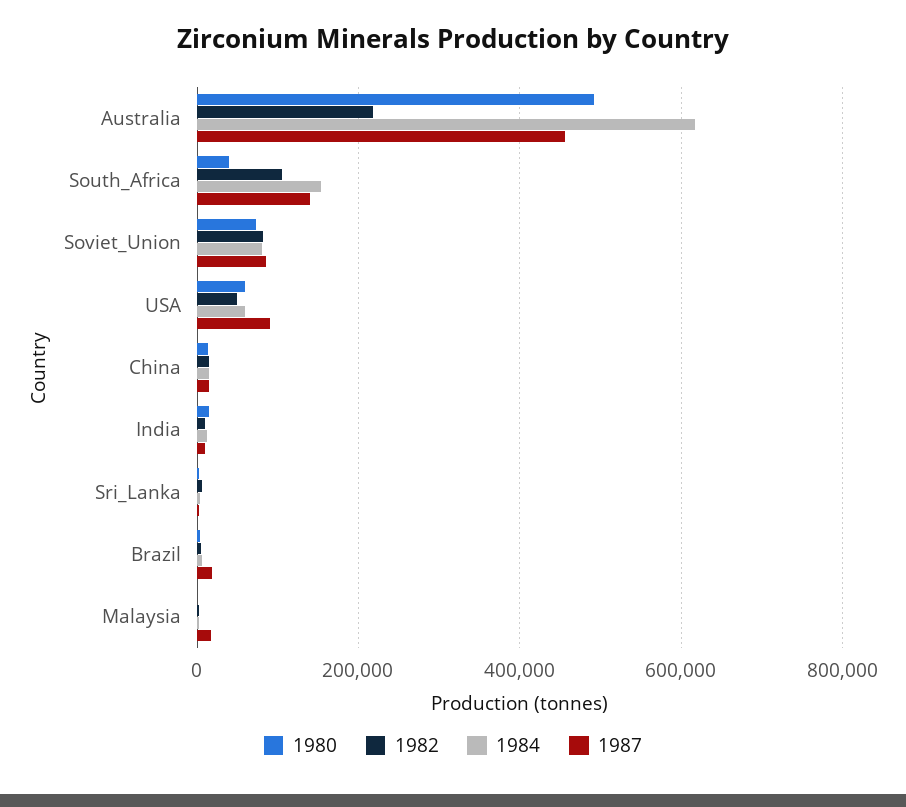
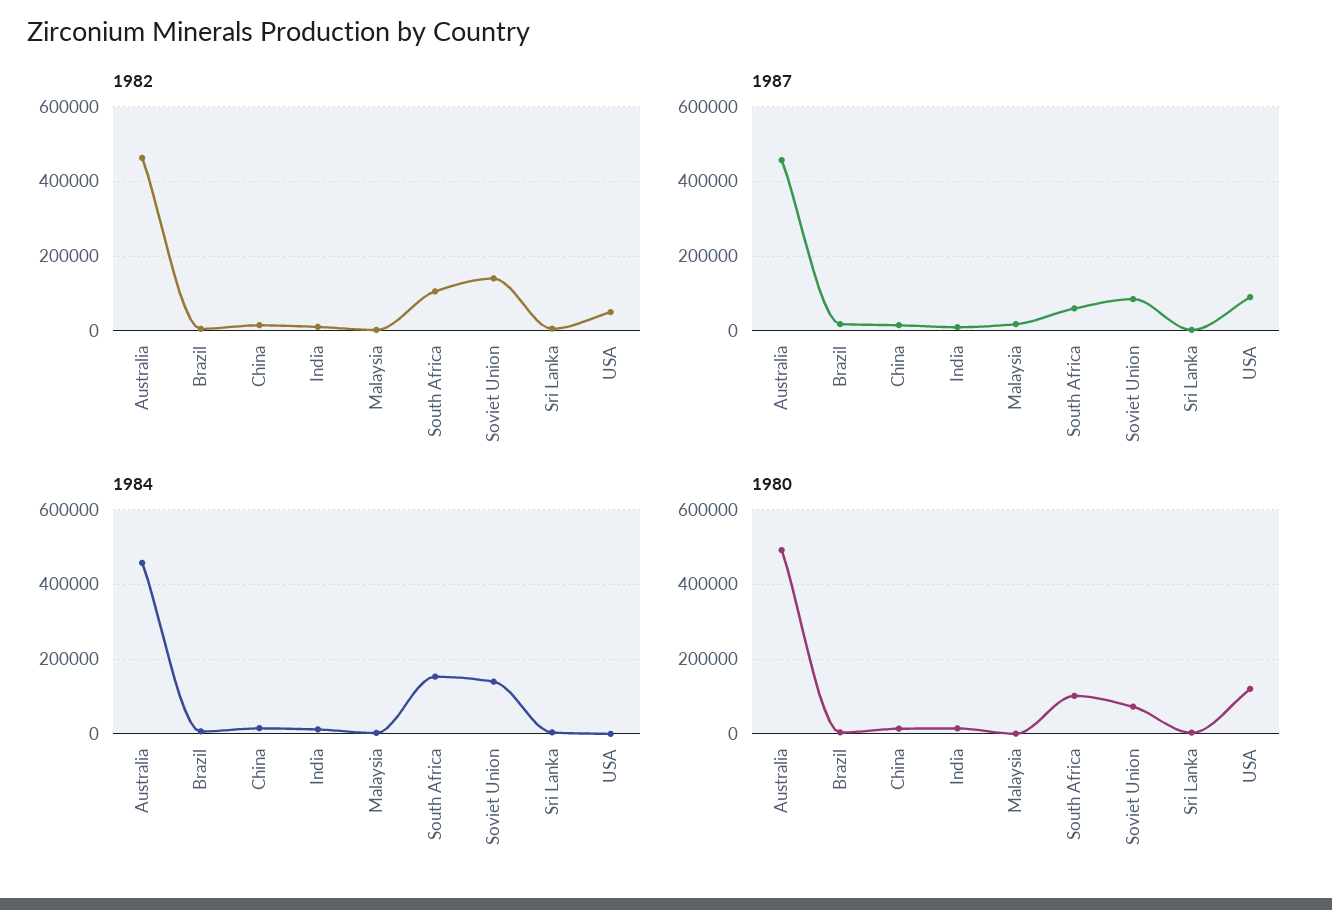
  {
    "1980": {
      "Australia": 500000,
-     "South_Africa": 40000,
+     "South_Africa": 100000,
      "Soviet_Union": 80000,
-     "USA": 60000,
+     "USA": 120000,
      "China": 20000,
      "India": 20000,
      "Sri_Lanka": 0,
      "Brazil": 0,
      "Malaysia": 0
    },
    "1982": {
-     "Australia": 220000,
+     "Australia": 460000,
      "South_Africa": 100000,
-     "Soviet_Union": 80000,
+     "Soviet_Union": 140000,
      "USA": 60000,
      "China": 20000,
      "India": 20000,
      "Sri_Lanka": 0,
      "Brazil": 0,
      "Malaysia": 0
    },
    "1984": {
-     "Australia": 620000,
+     "Australia": 460000,
      "South_Africa": 160000,
-     "Soviet_Union": 80000,
+     "Soviet_Union": 140000,
-     "USA": 60000,
+     "USA": 0,
      "China": 20000,
      "India": 20000,
      "Sri_Lanka": 0,
      "Brazil": 0,
      "Malaysia": 0
    },
    "1987": {
      "Australia": 460000,
-     "South_Africa": 140000,
+     "South_Africa": 60000,
      "Soviet_Union": 80000,
      "USA": 100000,
      "China": 20000,
      "India": 20000,
      "Sri_Lanka": 0,
      "Brazil": 20000,
      "Malaysia": 20000
    }
  }

